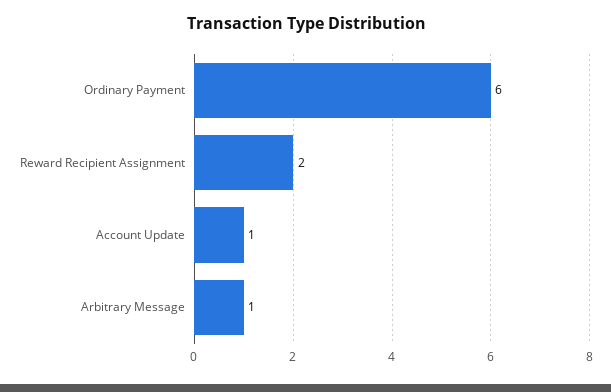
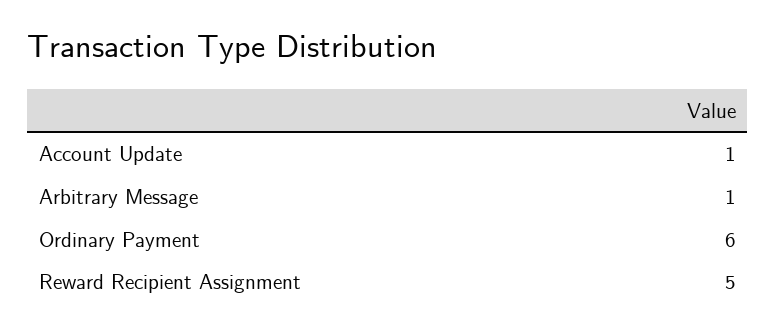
  {
    "Ordinary Payment": 6,
-   "Reward Recipient Assignment": 2,
+   "Reward Recipient Assignment": 5,
    "Account Update": 1,
    "Arbitrary Message": 1
  }

